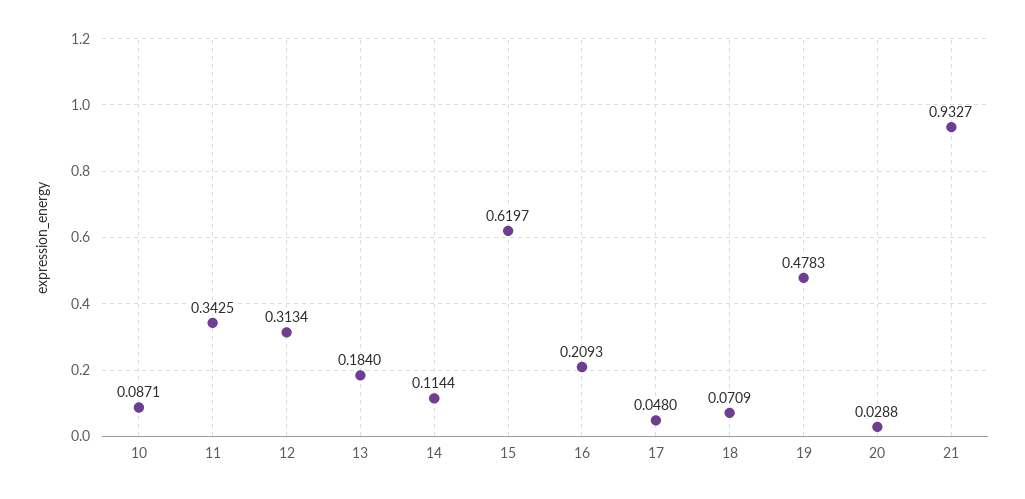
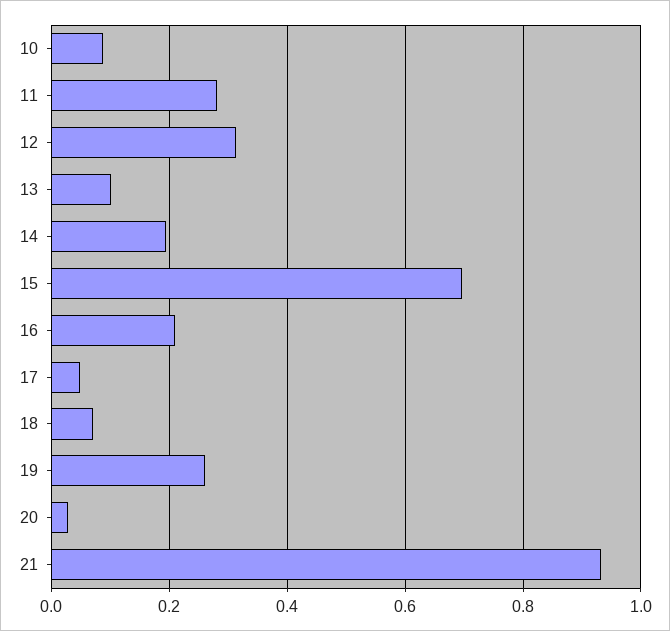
  {
    "10": 0.0871,
-   "11": 0.3425,
+   "11": 0.28,
    "12": 0.3134,
-   "13": 0.184,
+   "13": 0.1,
-   "14": 0.1144,
+   "14": 0.2,
-   "15": 0.6197,
+   "15": 0.7,
    "16": 0.2093,
    "17": 0.048,
    "18": 0.0709,
-   "19": 0.4783,
+   "19": 0.26,
    "20": 0.0288,
    "21": 0.9327
  }

